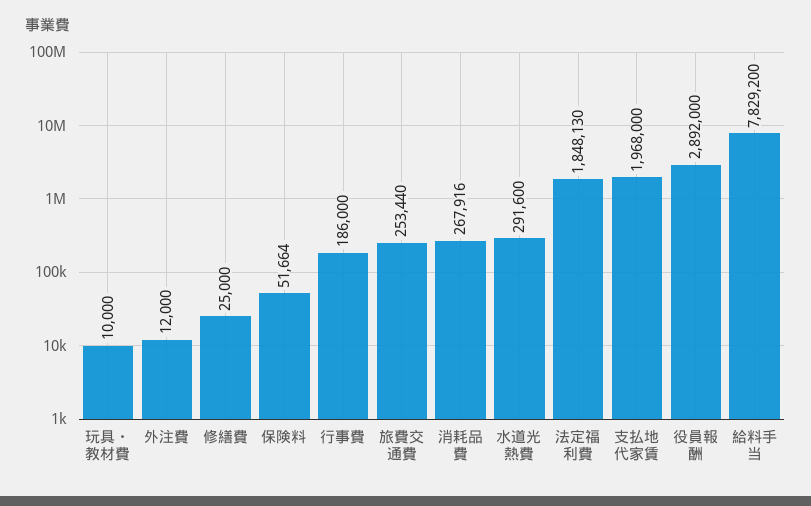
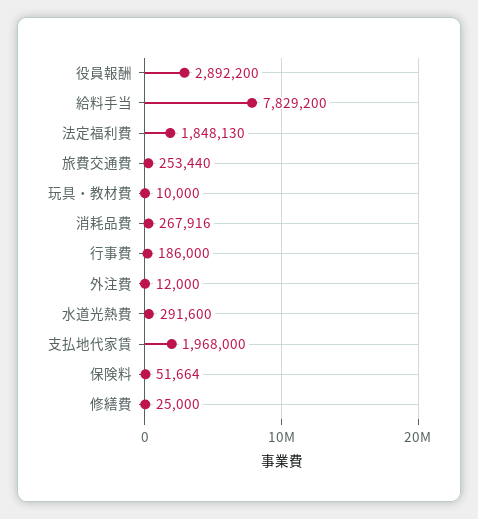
  {
    "玩具・教材費": 10000,
    "外注費": 12000,
    "修繕費": 25000,
    "保険料": 51664,
    "行事費": 186000,
    "旅費交通費": 253440,
    "消耗品費": 267916,
    "水道光熱費": 291600,
    "法定福利費": 1848130,
    "支払地代家賃": 1968000,
-   "役員報酬": 2892000,
+   "役員報酬": 2892200,
    "給料手当": 7829200
  }

